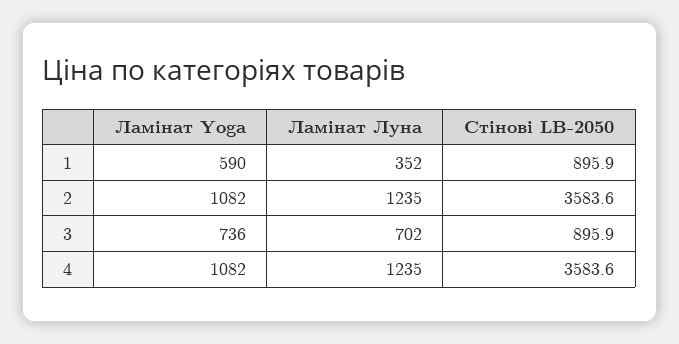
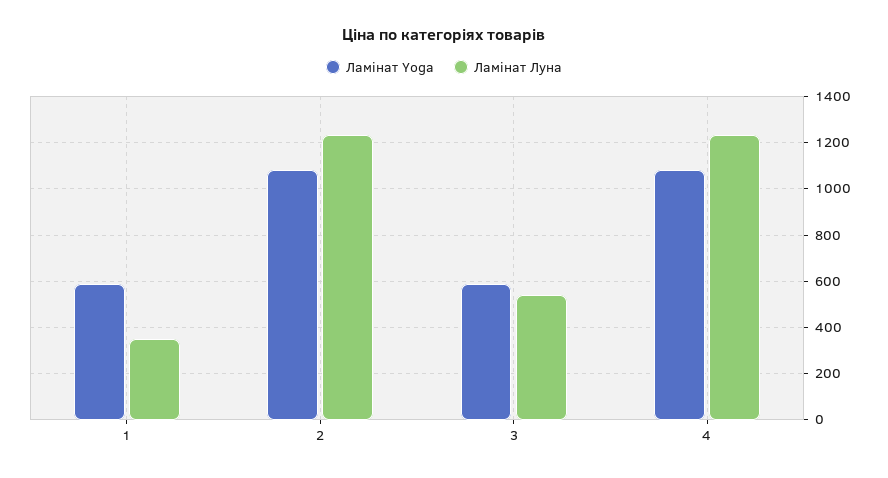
  {
    "Ламінат Yoga": {
      "1": 590,
      "2": 1082,
-     "3": 736,
+     "3": 600,
      "4": 1082
    },
    "Ламінат Луна": {
      "1": 352,
      "2": 1235,
-     "3": 702,
+     "3": 550,
      "4": 1235
-   },
+   }
-   "Стінові LB-2050": {
-     "1": 895.9,
-     "2": 3583.6,
-     "3": 895.9,
-     "4": 3583.6
-   }
  }

